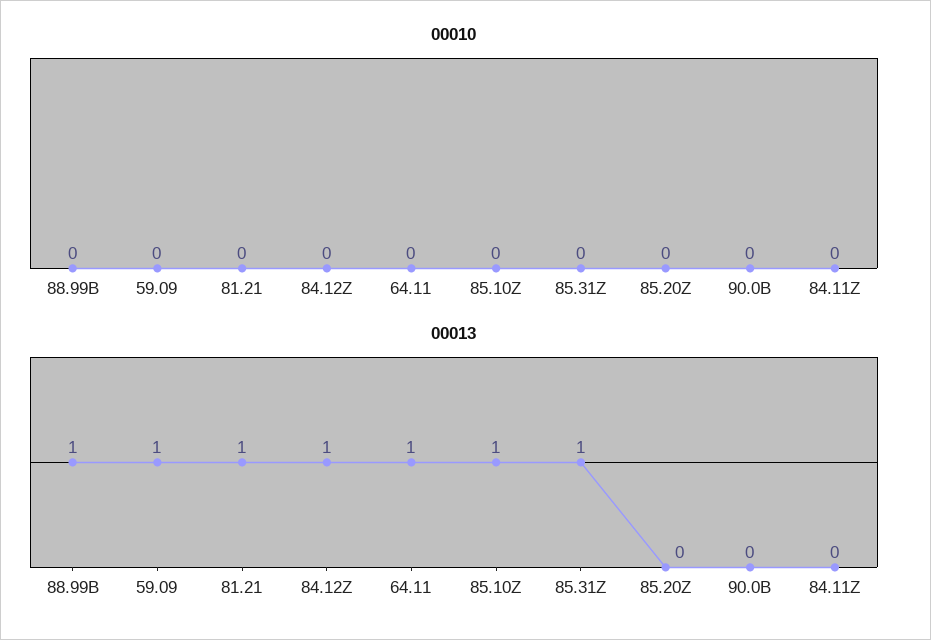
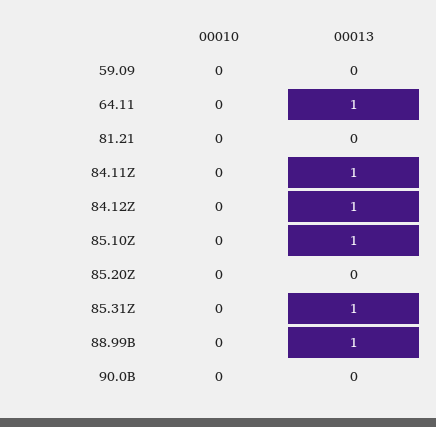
  {
    "00010": {
      "88.99B": 0,
      "59.09": 0,
      "81.21": 0,
      "84.12Z": 0,
      "64.11": 0,
      "85.10Z": 0,
      "85.31Z": 0,
      "85.20Z": 0,
      "90.0B": 0,
      "84.11Z": 0
    },
    "00013": {
      "88.99B": 1,
-     "59.09": 1,
+     "59.09": 0,
-     "81.21": 1,
+     "81.21": 0,
      "84.12Z": 1,
      "64.11": 1,
      "85.10Z": 1,
      "85.31Z": 1,
      "85.20Z": 0,
      "90.0B": 0,
-     "84.11Z": 0
+     "84.11Z": 1
    }
  }

